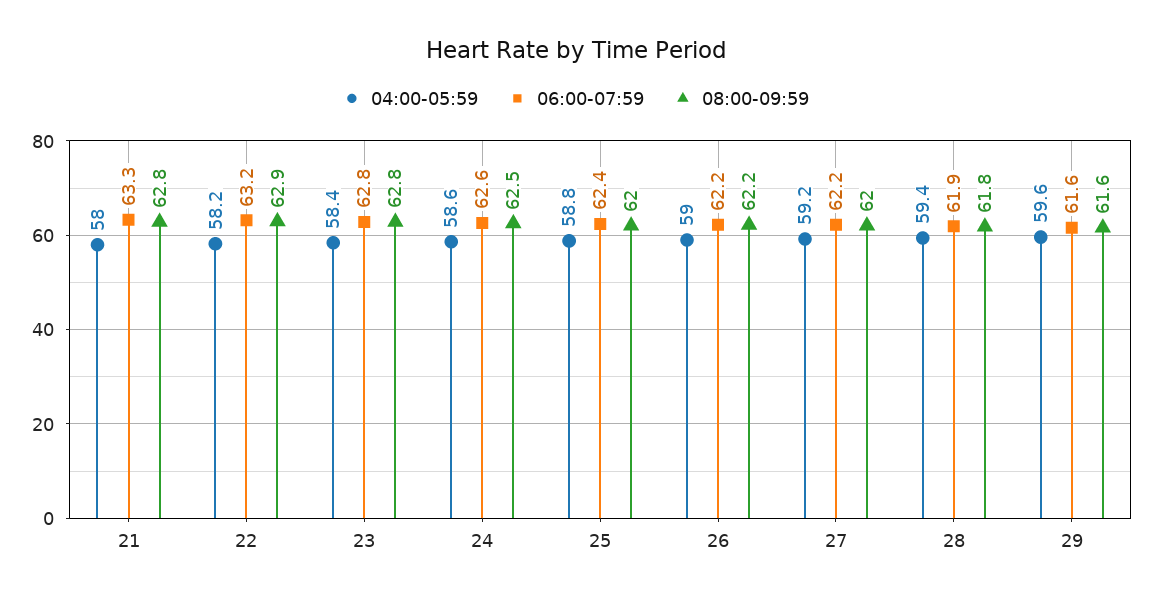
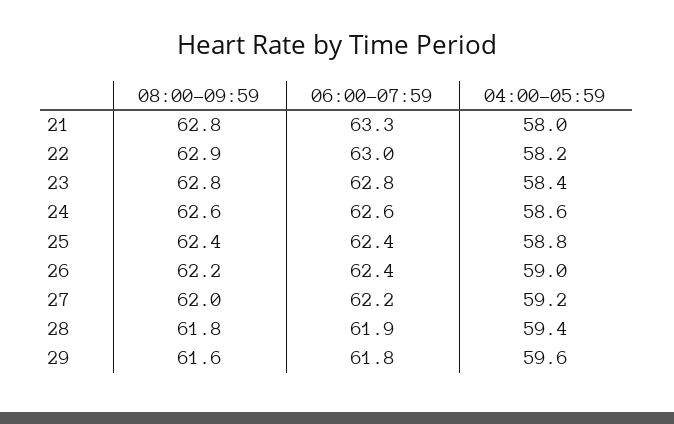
  {
    "04:00-05:59": {
      "21": 58,
      "22": 58.2,
      "23": 58.4,
      "24": 58.6,
      "25": 58.8,
      "26": 59,
      "27": 59.2,
      "28": 59.4,
      "29": 59.6
    },
    "06:00-07:59": {
      "21": 63.3,
-     "22": 63.2,
+     "22": 63,
      "23": 62.8,
      "24": 62.6,
      "25": 62.4,
-     "26": 62.2,
+     "26": 62.4,
      "27": 62.2,
      "28": 61.9,
-     "29": 61.6
+     "29": 61.8
    },
    "08:00-09:59": {
      "21": 62.8,
      "22": 62.9,
      "23": 62.8,
-     "24": 62.5,
+     "24": 62.6,
-     "25": 62,
+     "25": 62.4,
      "26": 62.2,
      "27": 62,
      "28": 61.8,
      "29": 61.6
    }
  }

